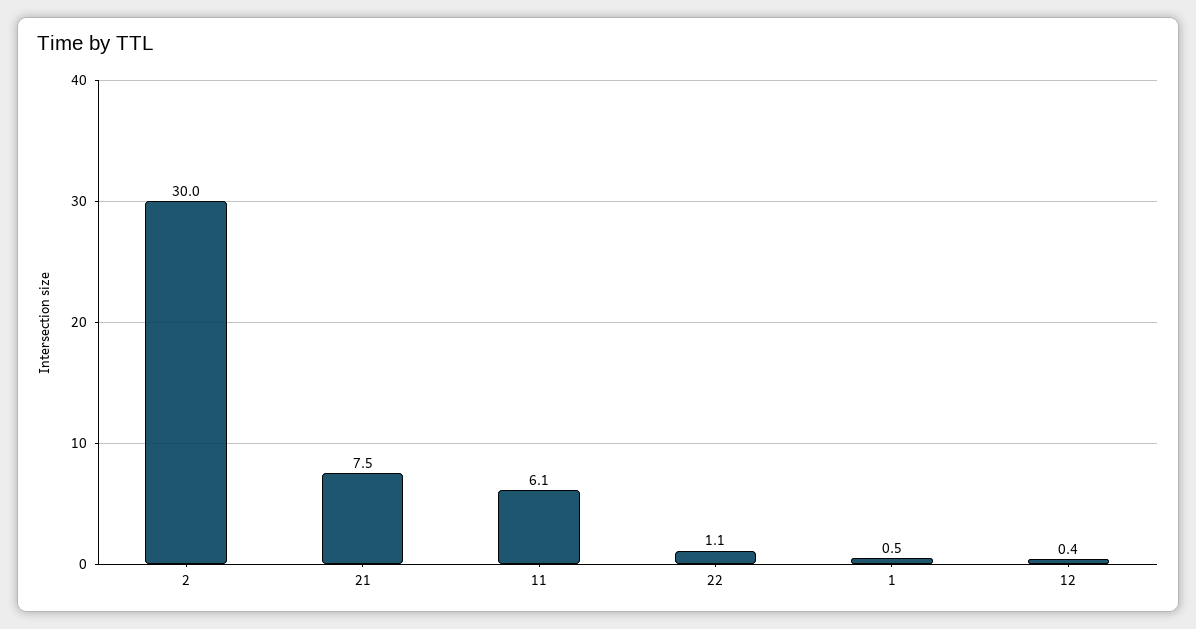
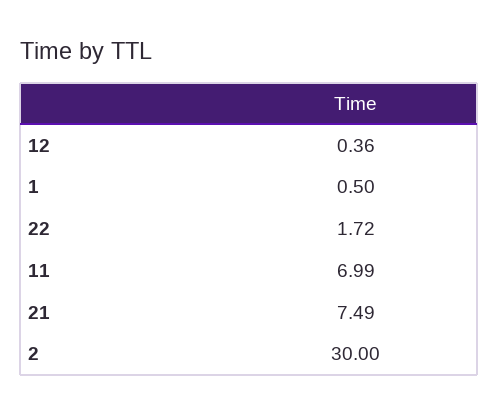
  {
    "2": 30,
    "21": 7.49,
-   "11": 6.1,
+   "11": 6.99,
-   "22": 1.1,
+   "22": 1.72,
    "1": 0.5,
    "12": 0.36
  }

